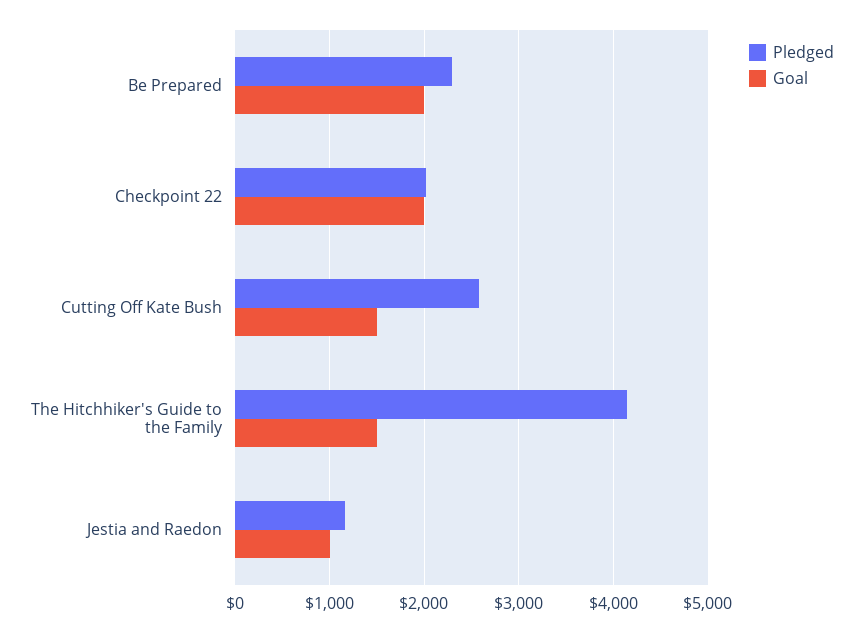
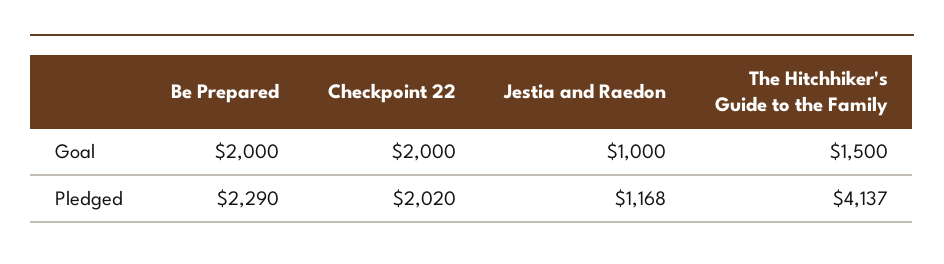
  {
    "Pledged": {
      "Be Prepared": 2290,
      "Checkpoint 22": 2020,
-     "Cutting Off Kate Bush": 2600,
      "The Hitchhiker's Guide to the Family": 4137,
      "Jestia and Raedon": 1168
    },
    "Goal": {
      "Be Prepared": 2000,
      "Checkpoint 22": 2000,
-     "Cutting Off Kate Bush": 1500,
      "The Hitchhiker's Guide to the Family": 1500,
      "Jestia and Raedon": 1000
    }
  }

